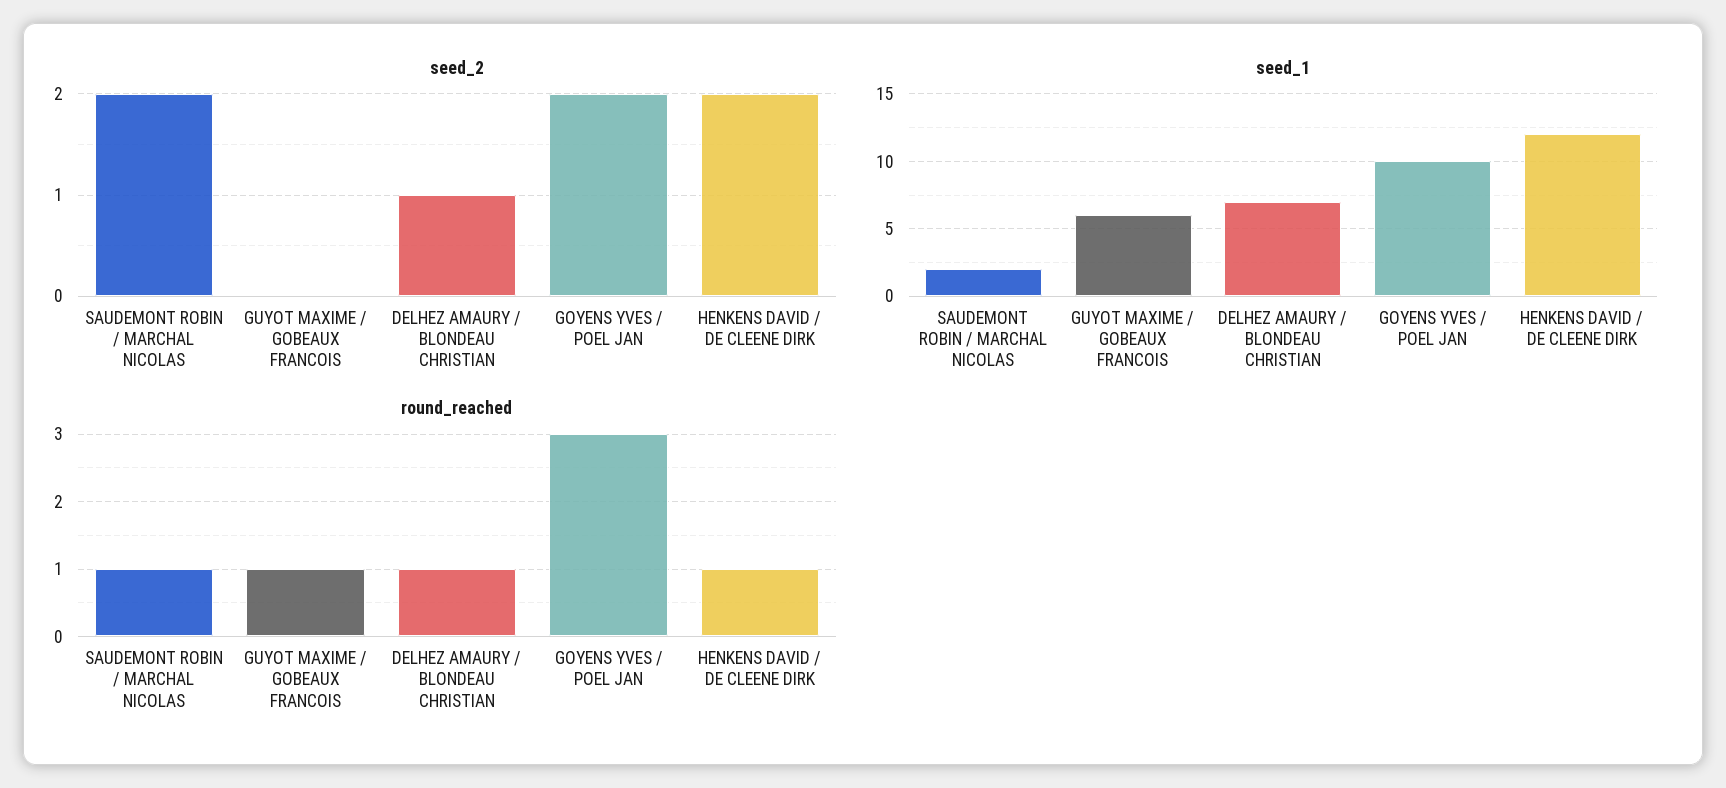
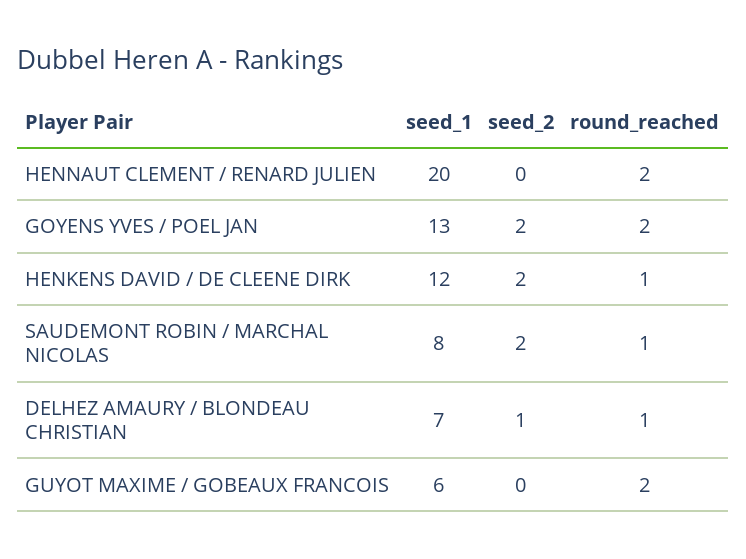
  {
    "seed_2": {
      "SAUDEMONT ROBIN / MARCHAL NICOLAS": 2,
      "GUYOT MAXIME / GOBEAUX FRANCOIS": 0,
      "DELHEZ AMAURY / BLONDEAU CHRISTIAN": 1,
      "GOYENS YVES / POEL JAN": 2,
-     "HENKENS DAVID / DE CLEENE DIRK": 2
+     "HENKENS DAVID / DE CLEENE DIRK": 2,
+     "HENNAUT CLEMENT / RENARD JULIEN": 0
    },
    "seed_1": {
-     "SAUDEMONT ROBIN / MARCHAL NICOLAS": 2,
+     "SAUDEMONT ROBIN / MARCHAL NICOLAS": 8,
      "GUYOT MAXIME / GOBEAUX FRANCOIS": 6,
      "DELHEZ AMAURY / BLONDEAU CHRISTIAN": 7,
-     "GOYENS YVES / POEL JAN": 10,
+     "GOYENS YVES / POEL JAN": 13,
-     "HENKENS DAVID / DE CLEENE DIRK": 12
+     "HENKENS DAVID / DE CLEENE DIRK": 12,
+     "HENNAUT CLEMENT / RENARD JULIEN": 20
    },
    "round_reached": {
      "SAUDEMONT ROBIN / MARCHAL NICOLAS": 1,
-     "GUYOT MAXIME / GOBEAUX FRANCOIS": 1,
+     "GUYOT MAXIME / GOBEAUX FRANCOIS": 2,
      "DELHEZ AMAURY / BLONDEAU CHRISTIAN": 1,
-     "GOYENS YVES / POEL JAN": 3,
+     "GOYENS YVES / POEL JAN": 2,
-     "HENKENS DAVID / DE CLEENE DIRK": 1
+     "HENKENS DAVID / DE CLEENE DIRK": 1,
+     "HENNAUT CLEMENT / RENARD JULIEN": 2
    }
  }

